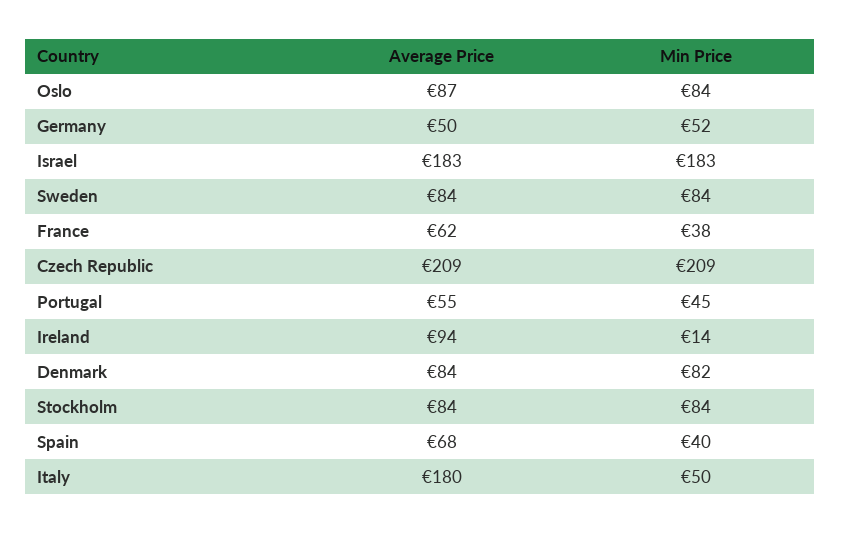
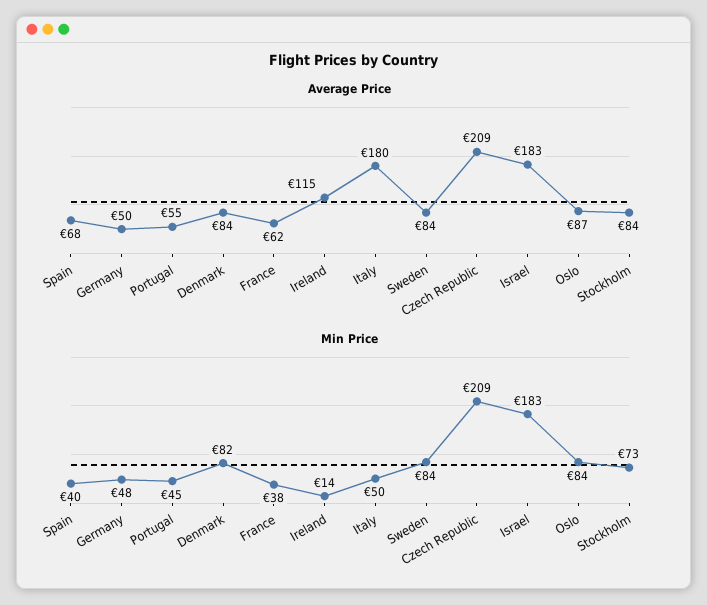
  {
    "Average Price": {
      "Oslo": 87,
      "Germany": 50,
      "Israel": 183,
      "Sweden": 84,
      "France": 62,
      "Czech Republic": 209,
      "Portugal": 55,
-     "Ireland": 94,
+     "Ireland": 115,
      "Denmark": 84,
      "Stockholm": 84,
      "Spain": 68,
      "Italy": 180
    },
    "Min Price": {
      "Oslo": 84,
-     "Germany": 52,
+     "Germany": 48,
      "Israel": 183,
      "Sweden": 84,
      "France": 38,
      "Czech Republic": 209,
      "Portugal": 45,
      "Ireland": 14,
      "Denmark": 82,
-     "Stockholm": 84,
+     "Stockholm": 73,
      "Spain": 40,
      "Italy": 50
    }
  }

